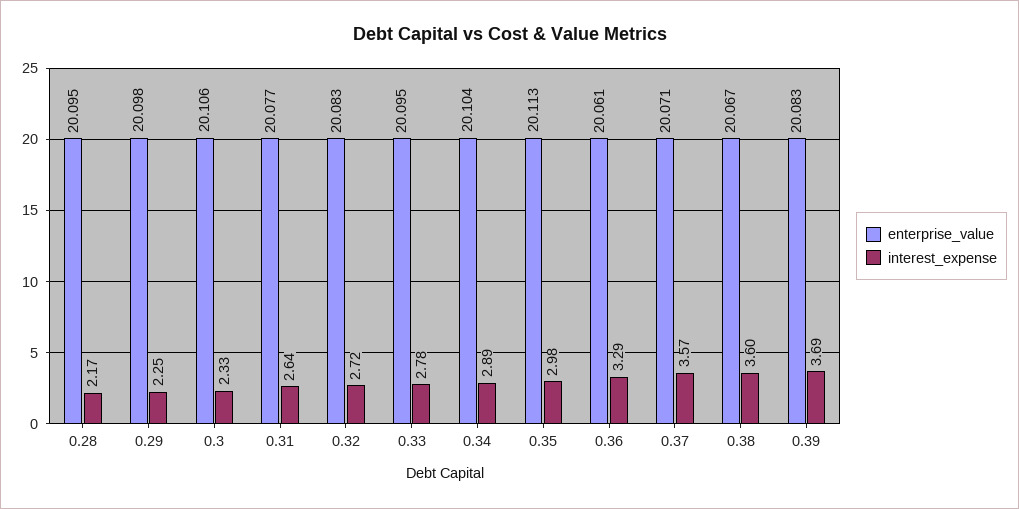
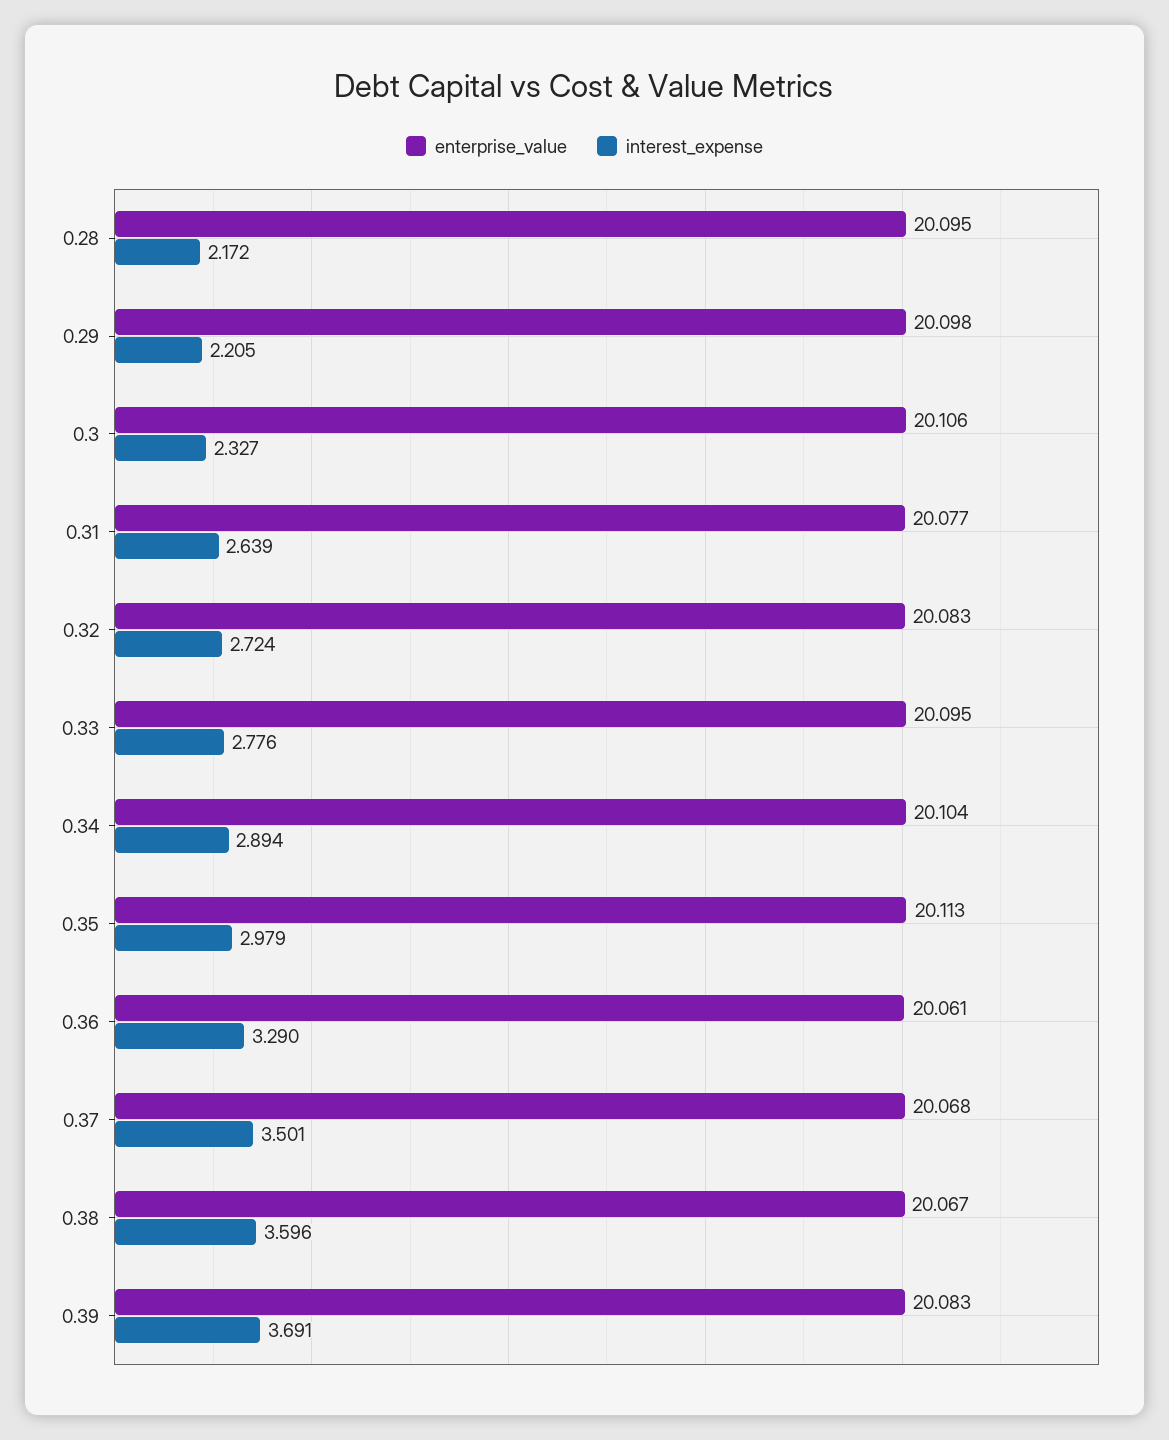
  {
    "enterprise_value": {
      "0.28": 20.095,
      "0.29": 20.098,
      "0.3": 20.106,
      "0.31": 20.077,
      "0.32": 20.083,
      "0.33": 20.095,
      "0.34": 20.104,
      "0.35": 20.113,
      "0.36": 20.061,
-     "0.37": 20.071,
+     "0.37": 20.068,
      "0.38": 20.067,
      "0.39": 20.083
    },
    "interest_expense": {
      "0.28": 2.172,
-     "0.29": 2.25,
+     "0.29": 2.205,
      "0.3": 2.327,
      "0.31": 2.639,
      "0.32": 2.724,
      "0.33": 2.776,
      "0.34": 2.894,
      "0.35": 2.979,
      "0.36": 3.29,
-     "0.37": 3.57,
+     "0.37": 3.501,
      "0.38": 3.596,
      "0.39": 3.691
    }
  }

